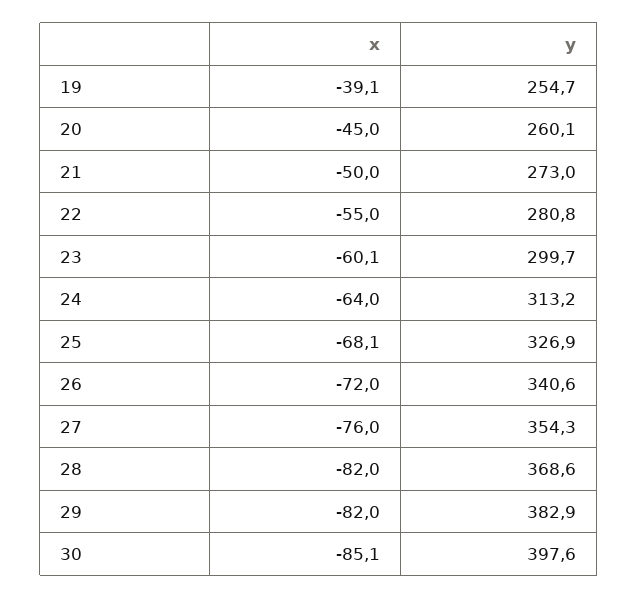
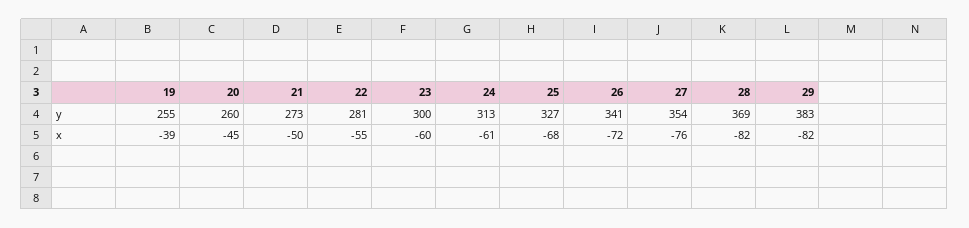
  {
    "x": {
      "19": -39.1,
      "20": -45,
      "21": -50,
      "22": -55,
      "23": -60.1,
-     "24": -64,
+     "24": -61,
      "25": -68.1,
      "26": -72,
      "27": -76,
      "28": -82,
-     "29": -82,
+     "29": -82
-     "30": -85.1
    },
    "y": {
      "19": 254.7,
      "20": 260.1,
      "21": 273,
      "22": 280.8,
      "23": 299.7,
      "24": 313.2,
      "25": 326.9,
      "26": 340.6,
      "27": 354.3,
      "28": 368.6,
-     "29": 382.9,
+     "29": 382.9
-     "30": 397.6
    }
  }

